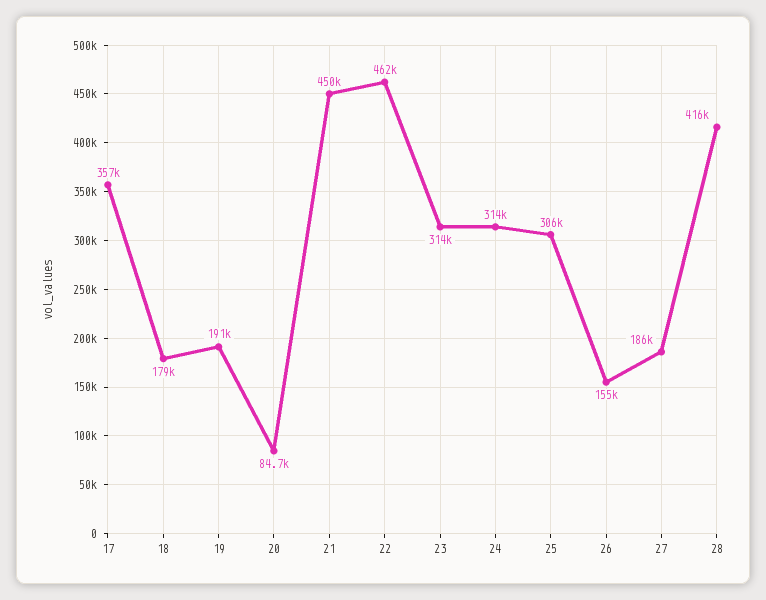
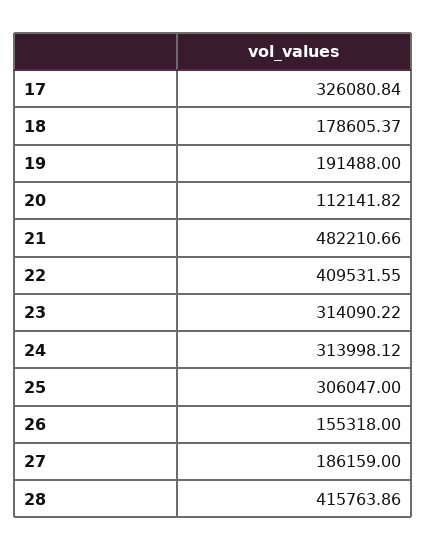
  {
-   "17": 357000,
+   "17": 326080.84,
    "18": 178605.37,
    "19": 191488,
-   "20": 84700,
+   "20": 112141.82,
-   "21": 450000,
+   "21": 482210.66,
-   "22": 462000,
+   "22": 409531.55,
    "23": 314090.22,
    "24": 313998.12,
    "25": 306047,
    "26": 155318,
    "27": 186159,
    "28": 415763.86
  }

